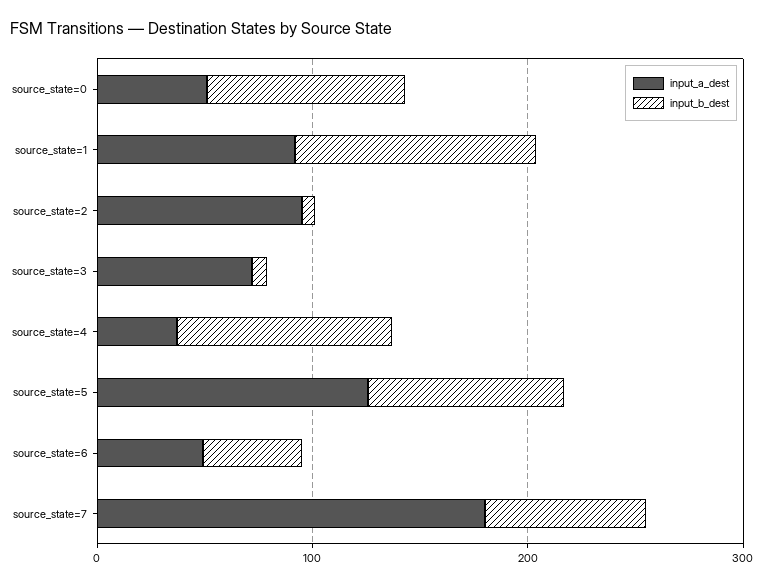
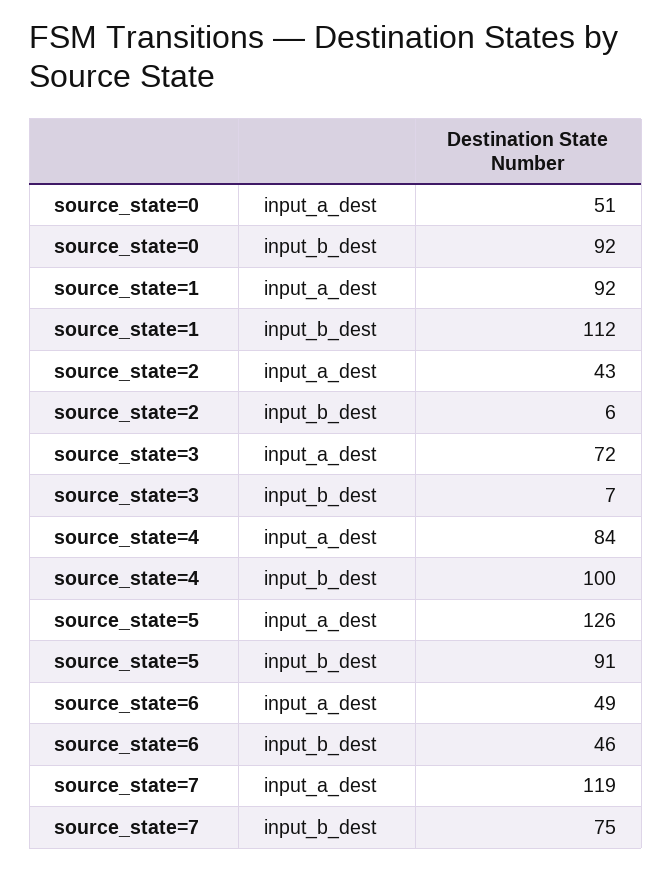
  {
    "input_a_dest": {
      "source_state=0": 51,
      "source_state=1": 92,
-     "source_state=2": 100,
+     "source_state=2": 43,
      "source_state=3": 72,
-     "source_state=4": 40,
+     "source_state=4": 84,
      "source_state=5": 126,
      "source_state=6": 49,
-     "source_state=7": 180
+     "source_state=7": 119
    },
    "input_b_dest": {
      "source_state=0": 92,
      "source_state=1": 112,
      "source_state=2": 6,
      "source_state=3": 7,
      "source_state=4": 100,
      "source_state=5": 91,
      "source_state=6": 46,
      "source_state=7": 75
    }
  }

